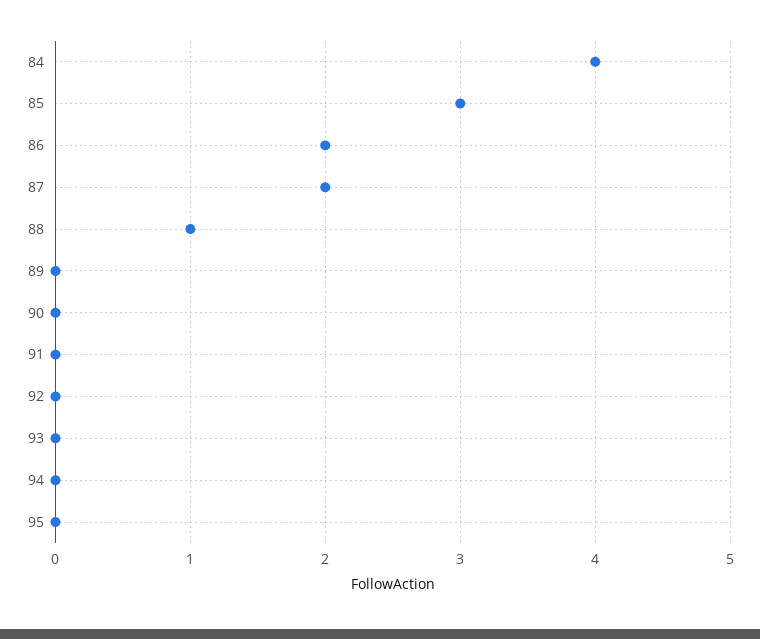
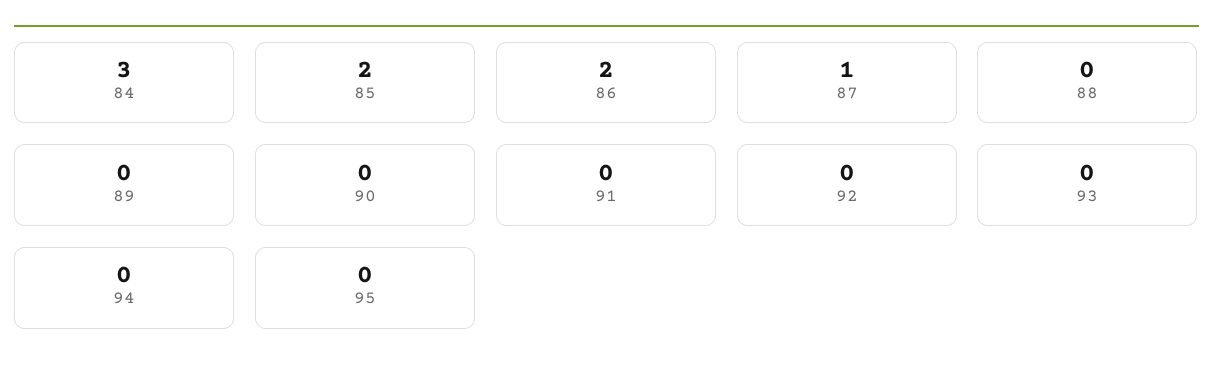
  {
-   "84": 4,
+   "84": 3,
-   "85": 3,
+   "85": 2,
    "86": 2,
-   "87": 2,
+   "87": 1,
-   "88": 1,
+   "88": 0,
    "89": 0,
    "90": 0,
    "91": 0,
    "92": 0,
    "93": 0,
    "94": 0,
    "95": 0
  }

